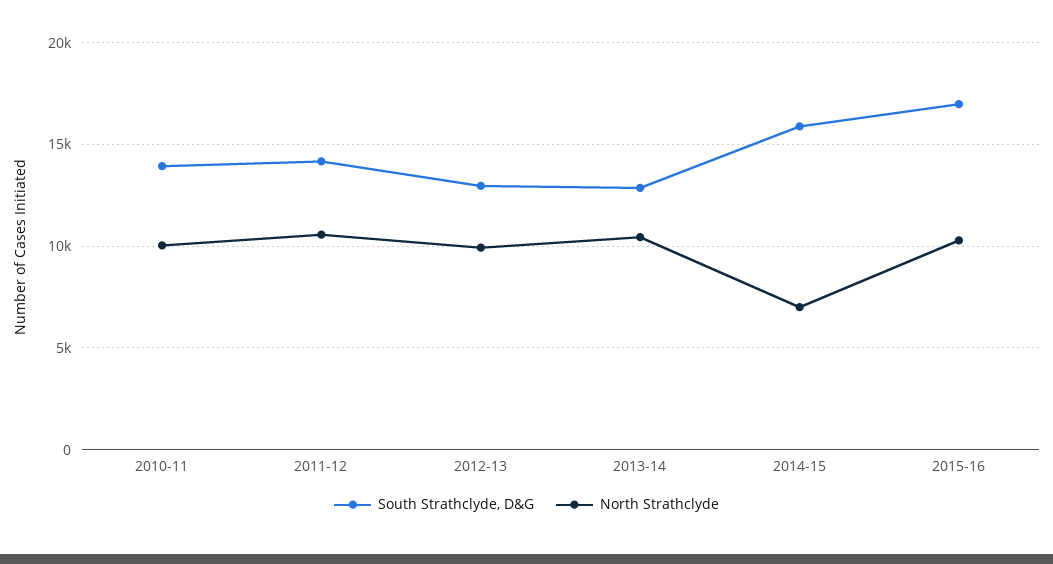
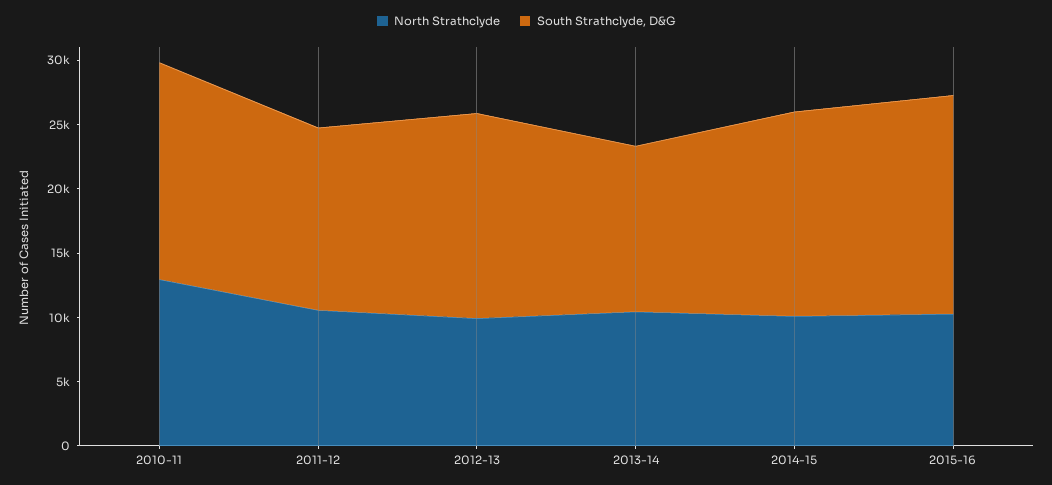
  {
    "South Strathclyde, D&G": {
-     "2010-11": 14000,
+     "2010-11": 17000,
      "2011-12": 14000,
-     "2012-13": 13000,
+     "2012-13": 16000,
      "2013-14": 13000,
      "2014-15": 16000,
      "2015-16": 17000
    },
    "North Strathclyde": {
-     "2010-11": 10000,
+     "2010-11": 13000,
      "2011-12": 10500,
      "2012-13": 10000,
      "2013-14": 10500,
-     "2014-15": 7000,
+     "2014-15": 10000,
      "2015-16": 10500
    }
  }

